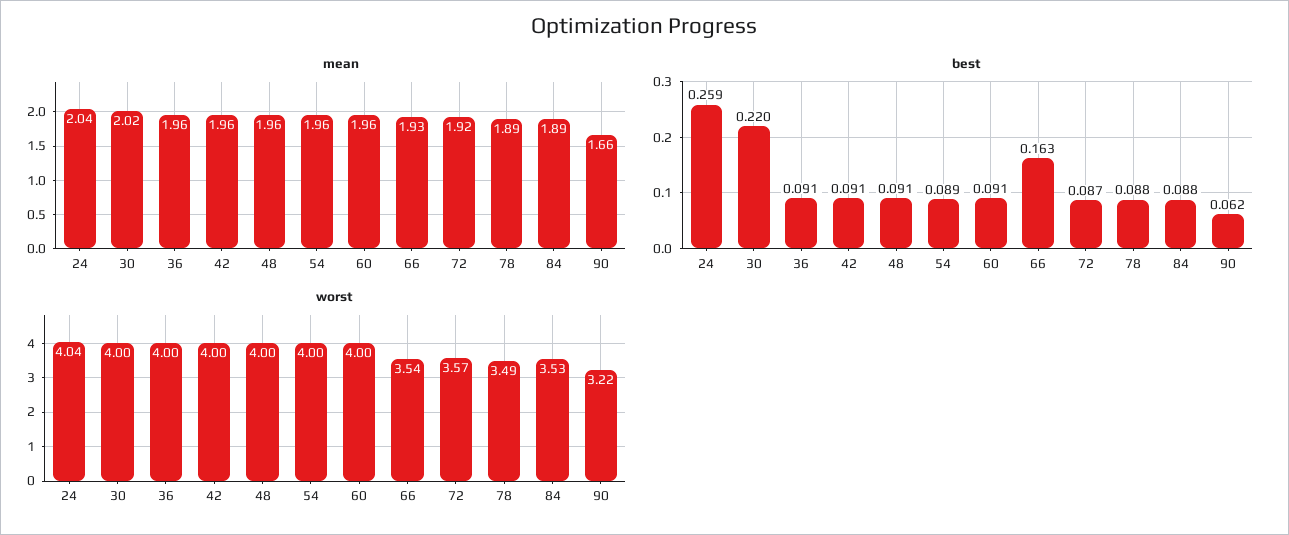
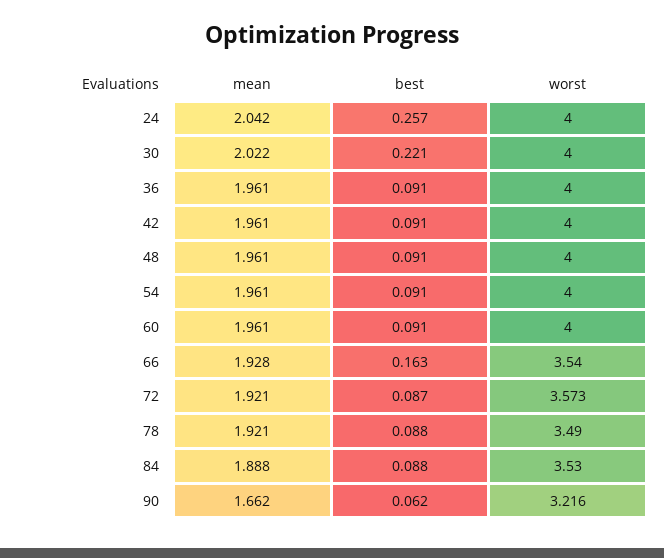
  {
    "mean": {
      "24": 2.042,
      "30": 2.022,
      "36": 1.961,
      "42": 1.961,
      "48": 1.961,
      "54": 1.961,
      "60": 1.961,
      "66": 1.928,
      "72": 1.921,
-     "78": 1.89,
+     "78": 1.921,
      "84": 1.888,
      "90": 1.662
    },
    "best": {
-     "24": 0.259,
+     "24": 0.257,
-     "30": 0.22,
+     "30": 0.221,
      "36": 0.091,
      "42": 0.091,
      "48": 0.091,
-     "54": 0.089,
+     "54": 0.091,
      "60": 0.091,
      "66": 0.163,
      "72": 0.087,
      "78": 0.088,
      "84": 0.088,
      "90": 0.062
    },
    "worst": {
-     "24": 4.04,
+     "24": 4,
      "30": 4,
      "36": 4,
      "42": 4,
      "48": 4,
      "54": 4,
      "60": 4,
      "66": 3.54,
      "72": 3.573,
      "78": 3.49,
      "84": 3.53,
      "90": 3.216
    }
  }

